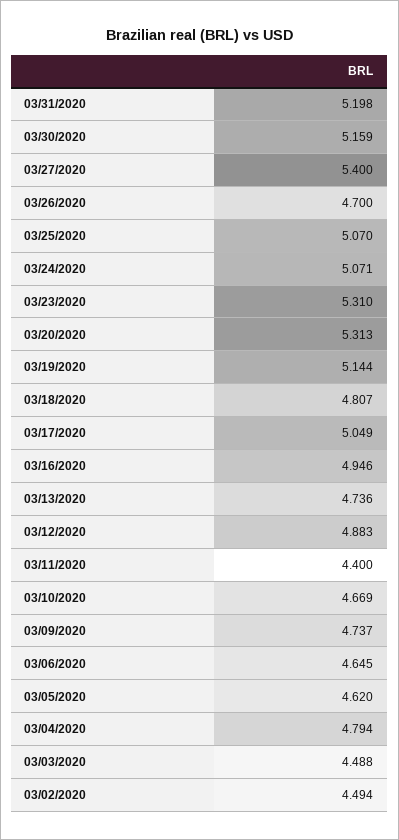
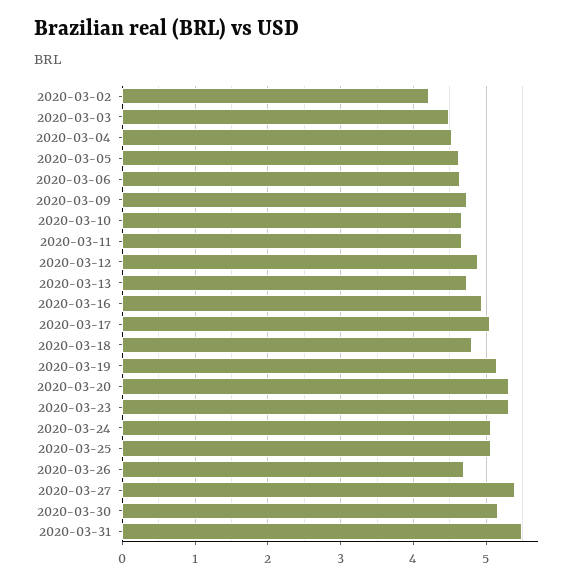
  {
-   "03/31/2020": 5.198,
+   "03/31/2020": 5.5,
    "03/30/2020": 5.159,
    "03/27/2020": 5.4,
    "03/26/2020": 4.7,
    "03/25/2020": 5.07,
    "03/24/2020": 5.071,
    "03/23/2020": 5.31,
    "03/20/2020": 5.313,
    "03/19/2020": 5.144,
    "03/18/2020": 4.807,
    "03/17/2020": 5.049,
    "03/16/2020": 4.946,
    "03/13/2020": 4.736,
    "03/12/2020": 4.883,
-   "03/11/2020": 4.4,
+   "03/11/2020": 4.7,
    "03/10/2020": 4.669,
    "03/09/2020": 4.737,
    "03/06/2020": 4.645,
    "03/05/2020": 4.62,
-   "03/04/2020": 4.794,
+   "03/04/2020": 4.5,
    "03/03/2020": 4.488,
-   "03/02/2020": 4.494
+   "03/02/2020": 4.2
  }

